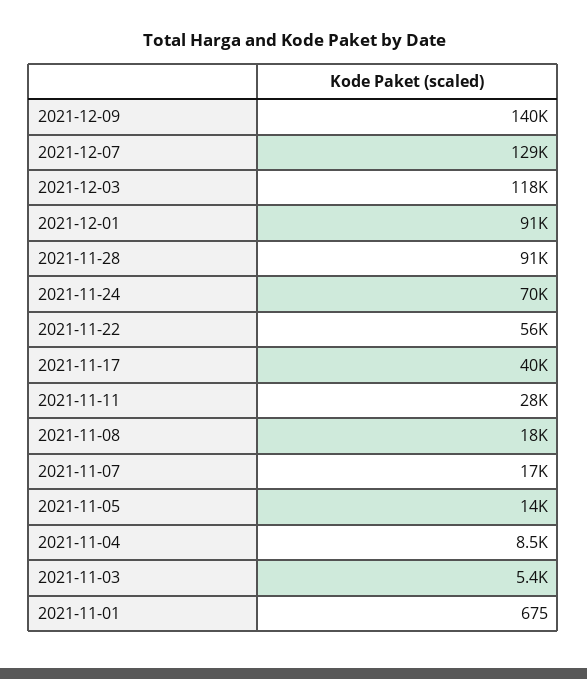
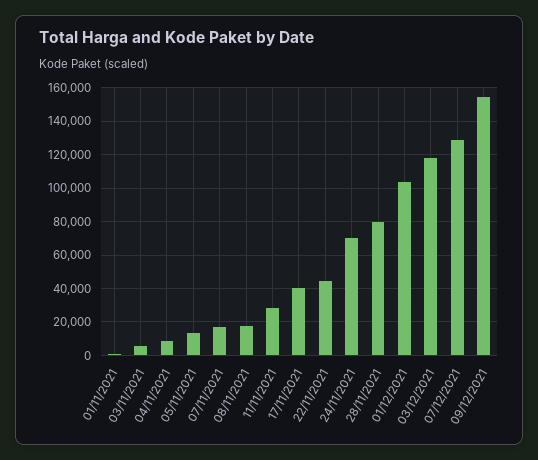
  {
-   "2021-12-09": 140000,
+   "2021-12-09": 155000,
    "2021-12-07": 129000,
    "2021-12-03": 118000,
-   "2021-12-01": 91000,
+   "2021-12-01": 105000,
-   "2021-11-28": 91000,
+   "2021-11-28": 80000,
    "2021-11-24": 70000,
-   "2021-11-22": 56000,
+   "2021-11-22": 45000,
    "2021-11-17": 40000,
    "2021-11-11": 28000,
    "2021-11-08": 18000,
    "2021-11-07": 17000,
    "2021-11-05": 14000,
    "2021-11-04": 8500,
    "2021-11-03": 5400,
    "2021-11-01": 675
  }

